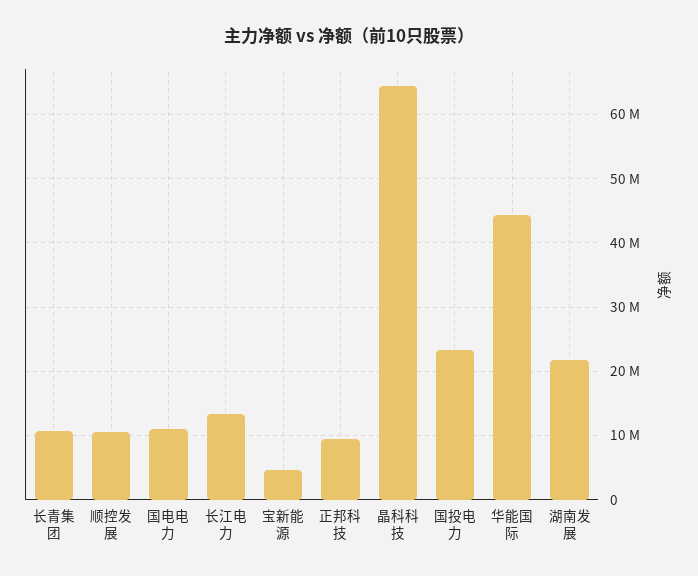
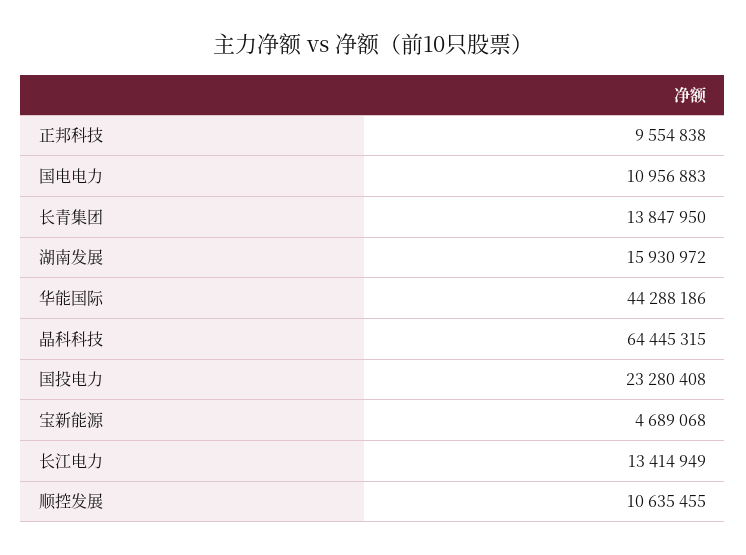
  {
-   "长青集团": 11000000,
+   "长青集团": 13847950,
    "顺控发展": 10635455,
    "国电电力": 10956883,
    "长江电力": 13414949,
    "宝新能源": 4689068,
    "正邦科技": 9554838,
    "晶科科技": 64445315,
    "国投电力": 23280408,
    "华能国际": 44288186,
-   "湖南发展": 22000000
+   "湖南发展": 15930972
  }

